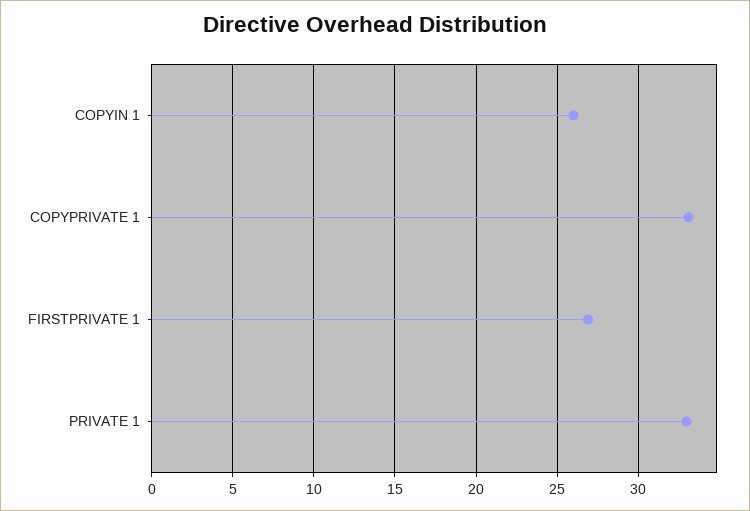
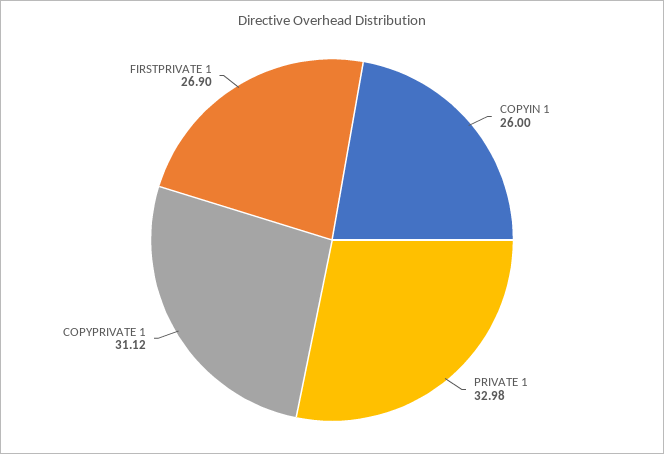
  {
    "COPYIN 1": 26,
-   "COPYPRIVATE 1": 33,
+   "COPYPRIVATE 1": 31.12,
    "FIRSTPRIVATE 1": 26.9,
    "PRIVATE 1": 32.98
  }

